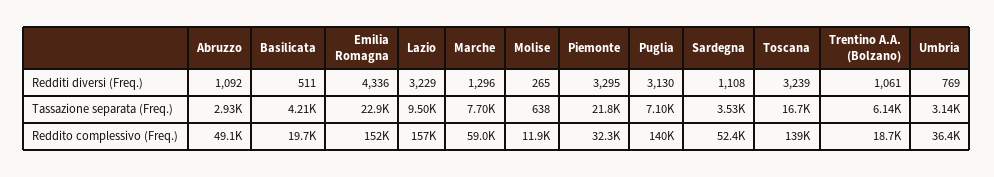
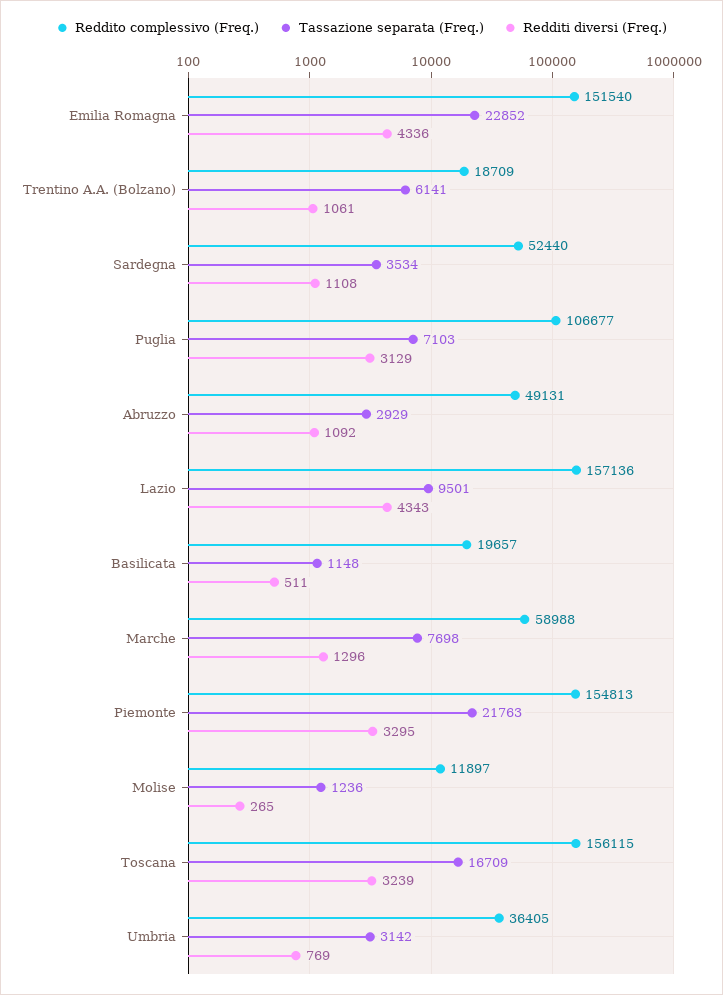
  {
    "Redditi diversi (Freq.)": {
      "Abruzzo": 1092,
      "Basilicata": 511,
      "Emilia Romagna": 4336,
-     "Lazio": 3229,
+     "Lazio": 4343,
      "Marche": 1296,
      "Molise": 265,
      "Piemonte": 3295,
-     "Puglia": 3130,
+     "Puglia": 3129,
      "Sardegna": 1108,
      "Toscana": 3239,
      "Trentino A.A. (Bolzano)": 1061,
      "Umbria": 769
    },
    "Tassazione separata (Freq.)": {
      "Abruzzo": 2929,
-     "Basilicata": 4210,
+     "Basilicata": 1148,
      "Emilia Romagna": 22852,
      "Lazio": 9501,
      "Marche": 7698,
-     "Molise": 638,
+     "Molise": 1236,
      "Piemonte": 21763,
      "Puglia": 7103,
      "Sardegna": 3534,
      "Toscana": 16709,
      "Trentino A.A. (Bolzano)": 6141,
      "Umbria": 3142
    },
    "Reddito complessivo (Freq.)": {
      "Abruzzo": 49131,
      "Basilicata": 19657,
      "Emilia Romagna": 151540,
      "Lazio": 157136,
      "Marche": 58988,
      "Molise": 11897,
-     "Piemonte": 32300,
+     "Piemonte": 154813,
-     "Puglia": 140000,
+     "Puglia": 106677,
      "Sardegna": 52440,
-     "Toscana": 139000,
+     "Toscana": 156115,
      "Trentino A.A. (Bolzano)": 18709,
      "Umbria": 36405
    }
  }

